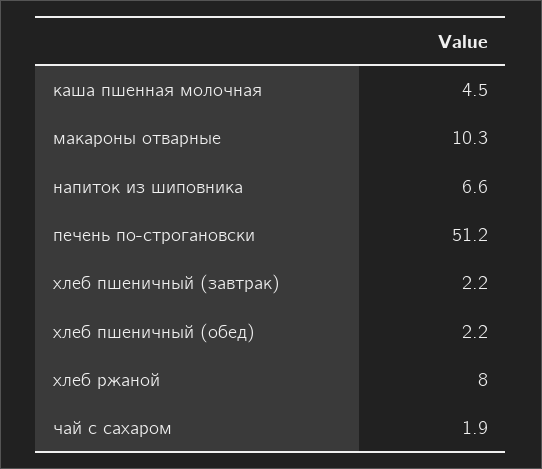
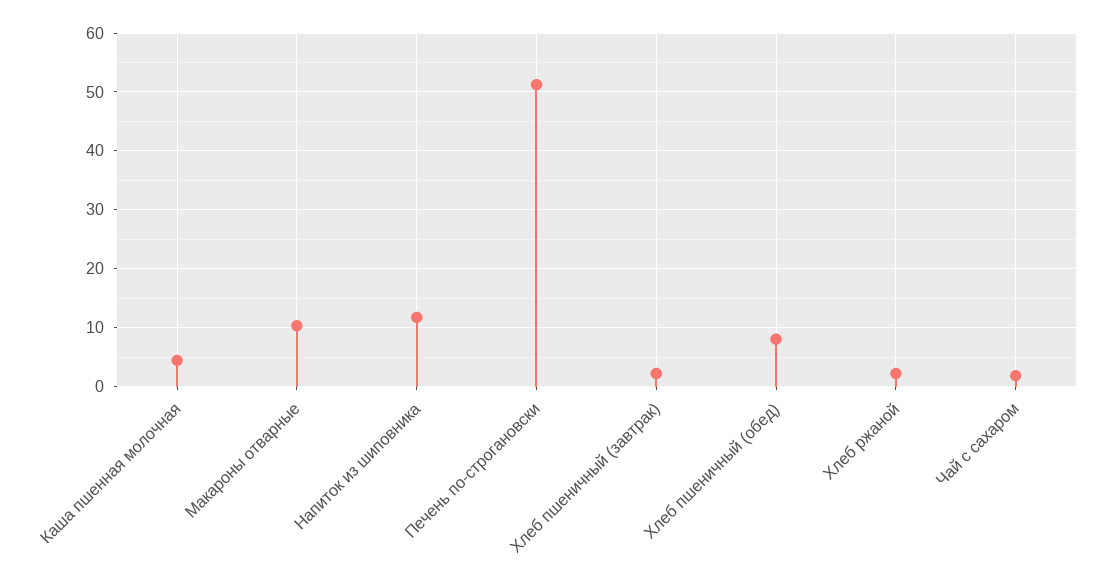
  {
    "каша пшенная молочная": 4.5,
    "макароны отварные": 10.3,
-   "напиток из шиповника": 6.6,
+   "напиток из шиповника": 12,
    "печень по-строгановски": 51.2,
    "хлеб пшеничный (завтрак)": 2.2,
-   "хлеб пшеничный (обед)": 2.2,
+   "хлеб пшеничный (обед)": 8,
-   "хлеб ржаной": 8,
+   "хлеб ржаной": 2,
    "чай с сахаром": 1.9
  }

